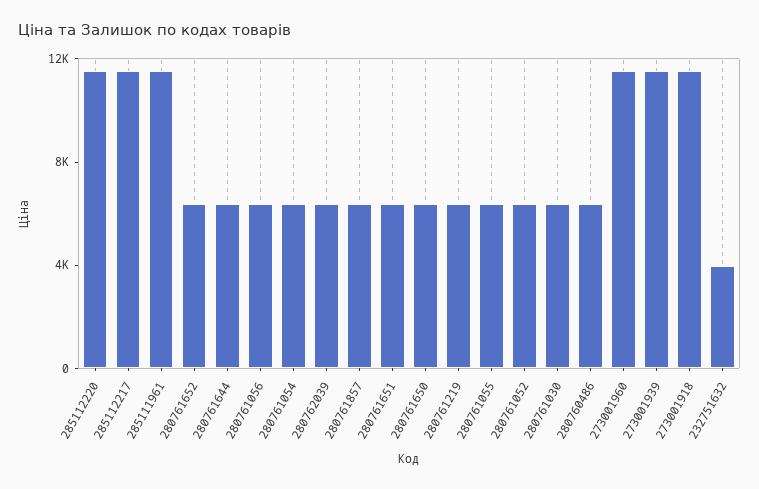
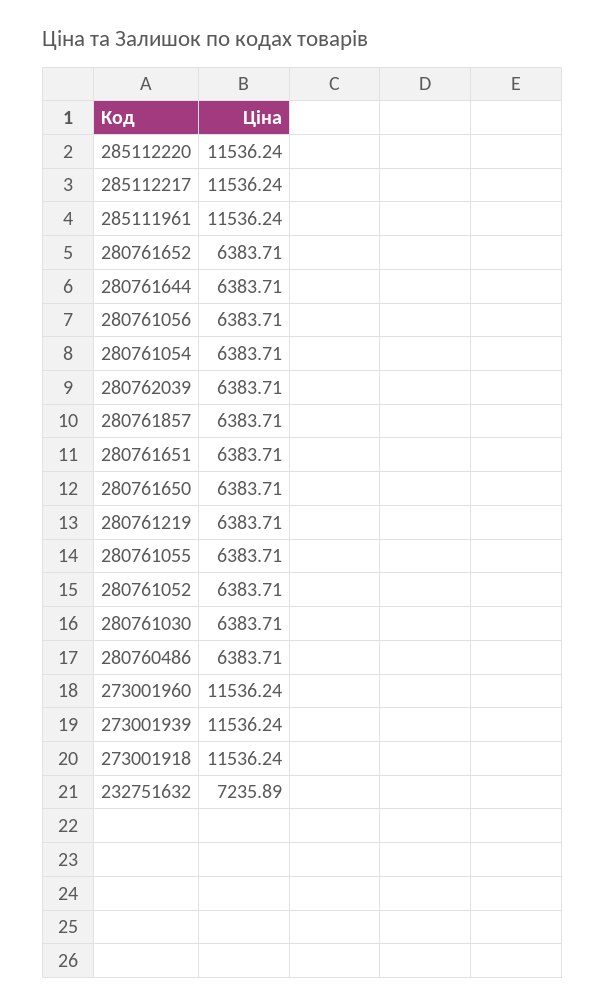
  {
    "285112220": 11536.24,
    "285112217": 11536.24,
    "285111961": 11536.24,
    "280761652": 6383.71,
    "280761644": 6383.71,
    "280761056": 6383.71,
    "280761054": 6383.71,
    "280762039": 6383.71,
    "280761857": 6383.71,
    "280761651": 6383.71,
    "280761650": 6383.71,
    "280761219": 6383.71,
    "280761055": 6383.71,
    "280761052": 6383.71,
    "280761030": 6383.71,
    "280760486": 6383.71,
    "273001960": 11536.24,
    "273001939": 11536.24,
    "273001918": 11536.24,
-   "232751632": 4000
+   "232751632": 7235.89
  }

